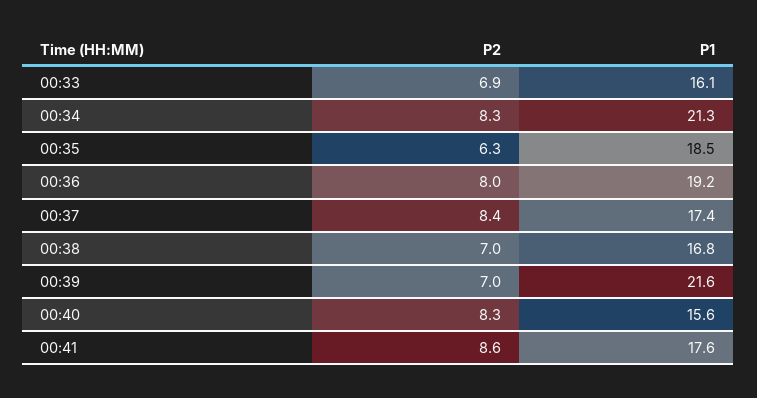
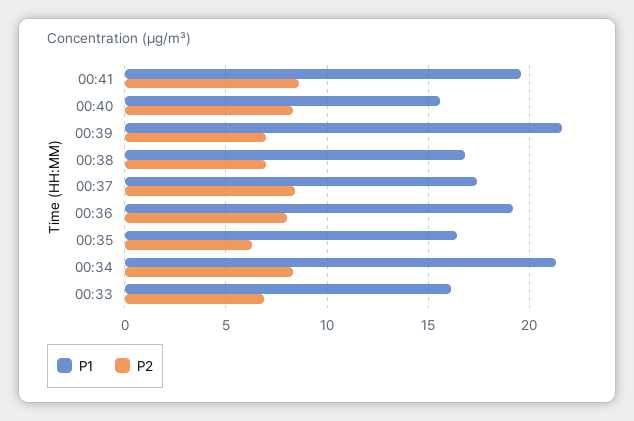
  {
    "P2": {
      "00:33": 6.9,
      "00:34": 8.3,
      "00:35": 6.3,
      "00:36": 8,
      "00:37": 8.4,
      "00:38": 7,
      "00:39": 7,
      "00:40": 8.3,
      "00:41": 8.6
    },
    "P1": {
      "00:33": 16.1,
      "00:34": 21.3,
-     "00:35": 18.5,
+     "00:35": 16.5,
      "00:36": 19.2,
      "00:37": 17.4,
      "00:38": 16.8,
      "00:39": 21.6,
      "00:40": 15.6,
-     "00:41": 17.6
+     "00:41": 19.5
    }
  }

